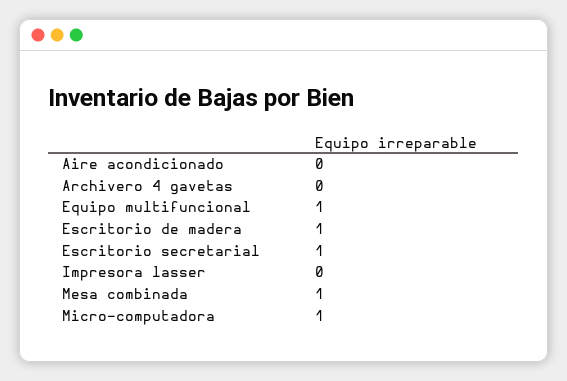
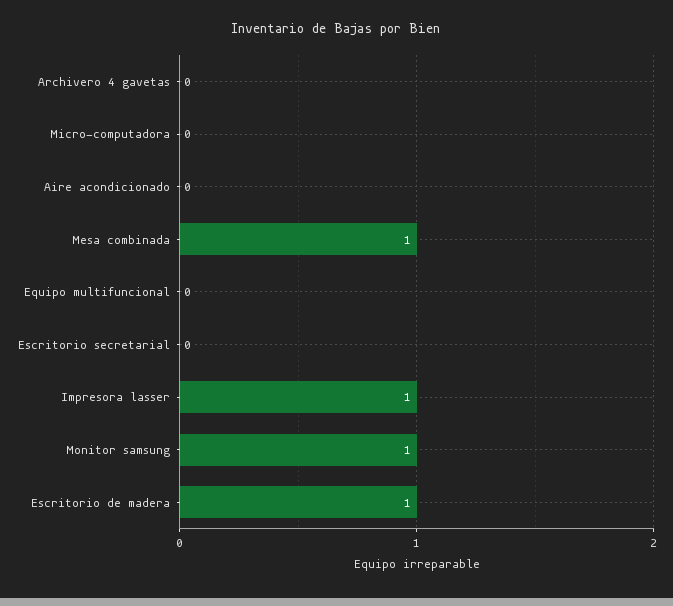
  {
    "Aire acondicionado": 0,
    "Archivero 4 gavetas": 0,
-   "Equipo multifuncional": 1,
+   "Equipo multifuncional": 0,
    "Escritorio de madera": 1,
-   "Escritorio secretarial": 1,
+   "Escritorio secretarial": 0,
-   "Impresora lasser": 0,
+   "Impresora lasser": 1,
    "Mesa combinada": 1,
-   "Micro-computadora": 1
+   "Micro-computadora": 0,
+   "Monitor samsung": 1
  }

